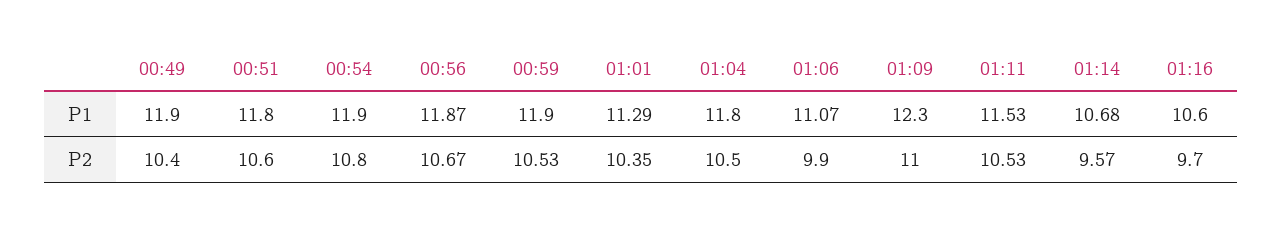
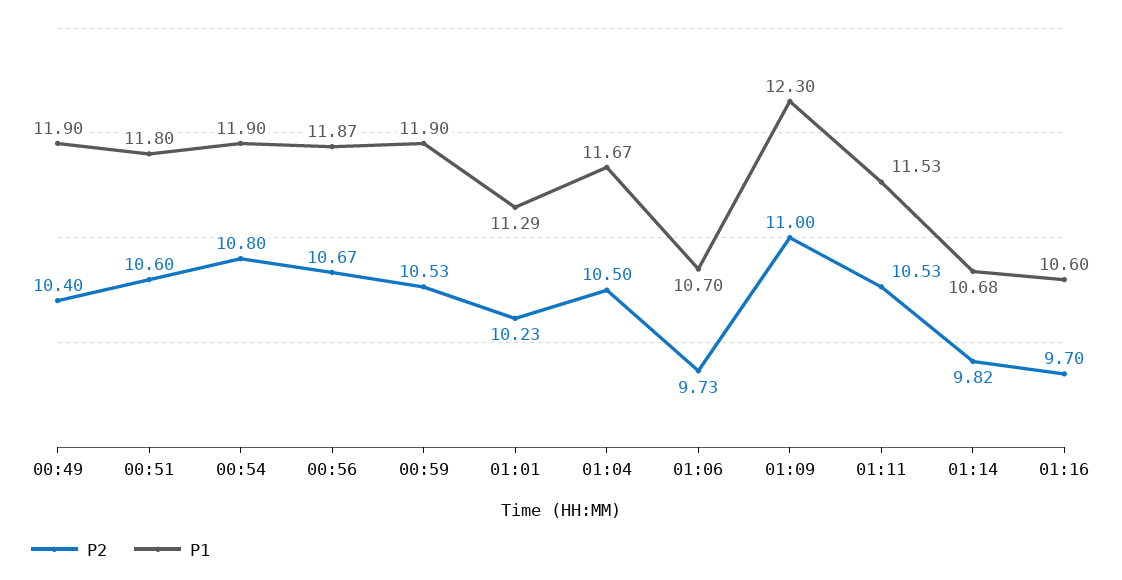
  {
    "P1": {
      "00:49": 11.9,
      "00:51": 11.8,
      "00:54": 11.9,
      "00:56": 11.87,
      "00:59": 11.9,
      "01:01": 11.29,
-     "01:04": 11.8,
+     "01:04": 11.67,
-     "01:06": 11.07,
+     "01:06": 10.7,
      "01:09": 12.3,
      "01:11": 11.53,
      "01:14": 10.68,
      "01:16": 10.6
    },
    "P2": {
      "00:49": 10.4,
      "00:51": 10.6,
      "00:54": 10.8,
      "00:56": 10.67,
      "00:59": 10.53,
-     "01:01": 10.35,
+     "01:01": 10.23,
      "01:04": 10.5,
-     "01:06": 9.9,
+     "01:06": 9.73,
      "01:09": 11,
      "01:11": 10.53,
-     "01:14": 9.57,
+     "01:14": 9.82,
      "01:16": 9.7
    }
  }

